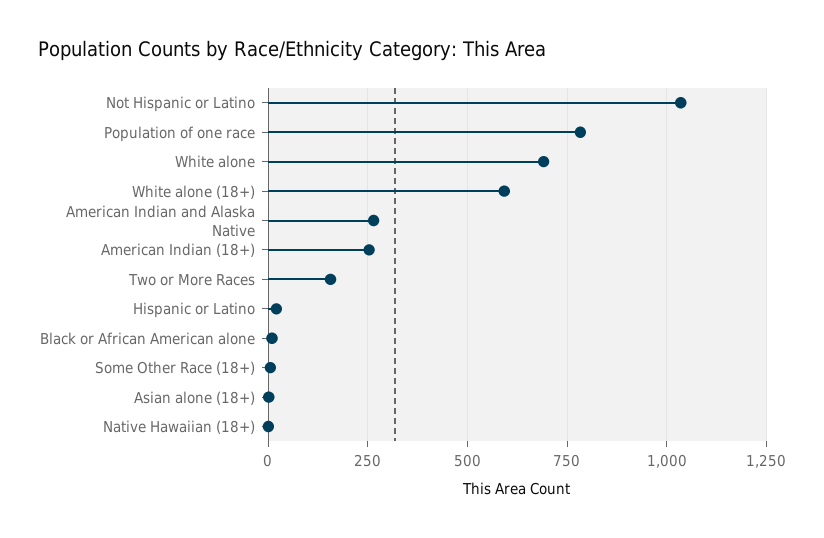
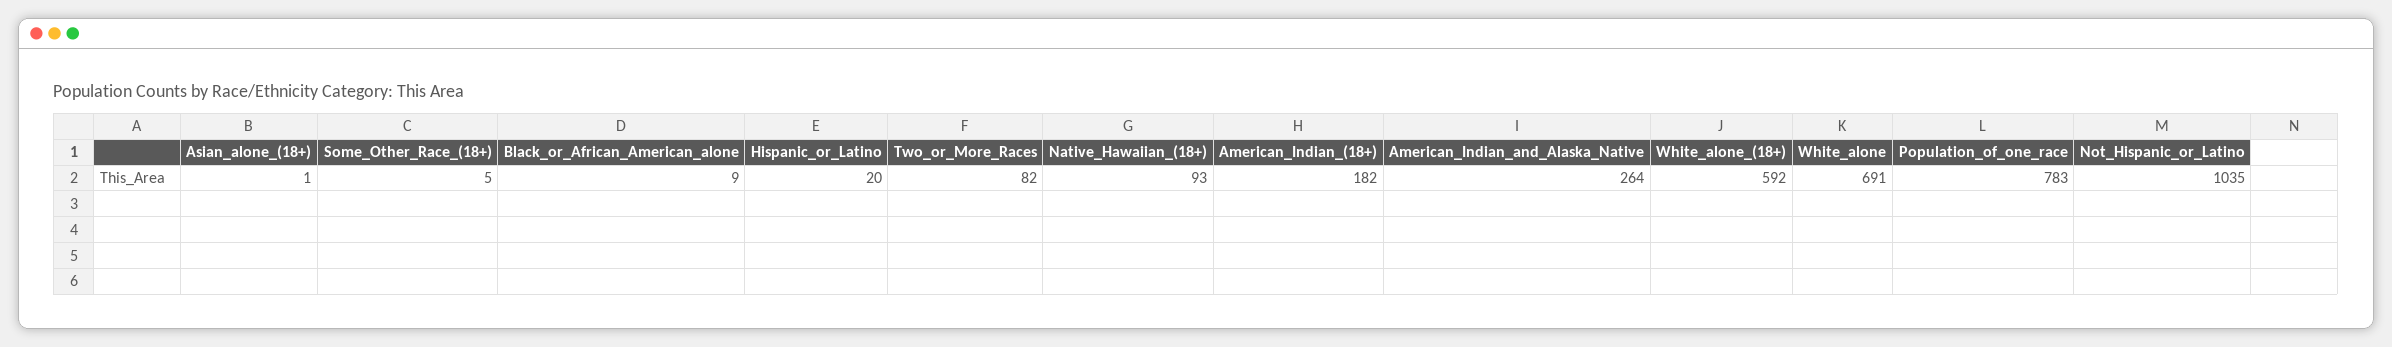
  {
    "Not Hispanic or Latino": 1035,
    "Population of one race": 783,
    "White alone": 691,
    "White alone (18+)": 592,
    "American Indian and Alaska Native": 264,
-   "American Indian (18+)": 250,
+   "American Indian (18+)": 182,
-   "Two or More Races": 150,
+   "Two or More Races": 82,
    "Hispanic or Latino": 20,
    "Black or African American alone": 9,
    "Some Other Race (18+)": 5,
    "Asian alone (18+)": 1,
-   "Native Hawaiian (18+)": 0
+   "Native Hawaiian (18+)": 93
  }

